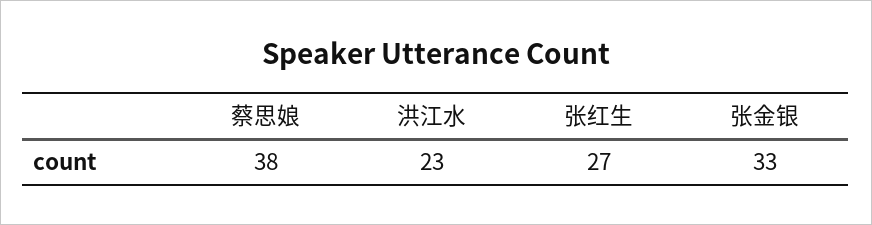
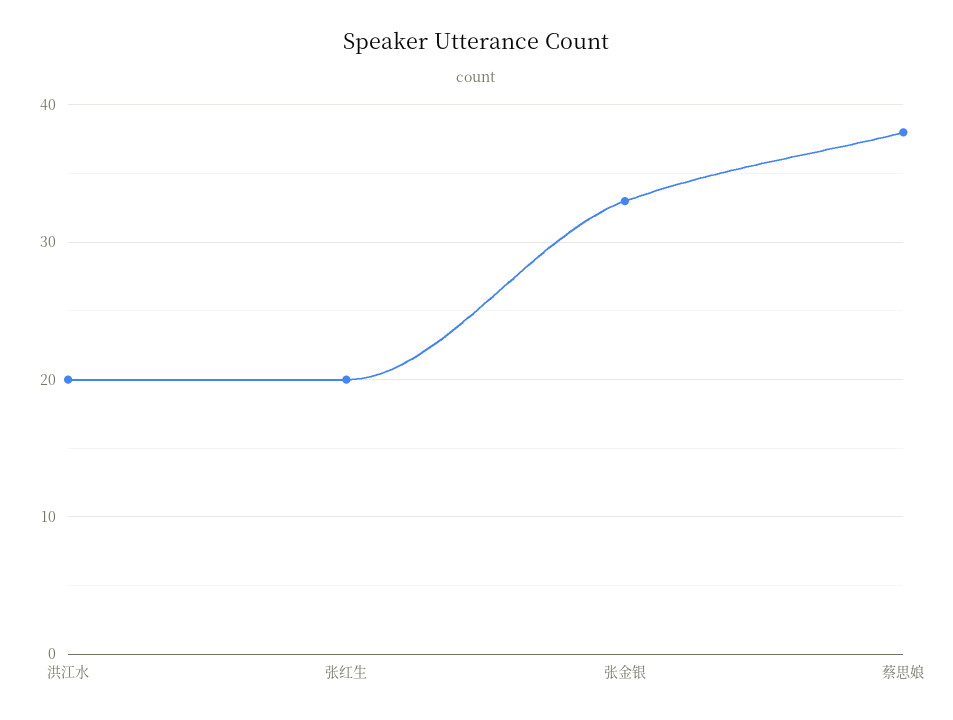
  {
    "蔡思娘": 38,
-   "洪江水": 23,
+   "洪江水": 20,
-   "张红生": 27,
+   "张红生": 20,
    "张金银": 33
  }

